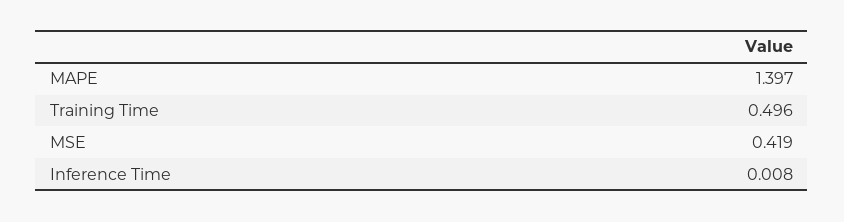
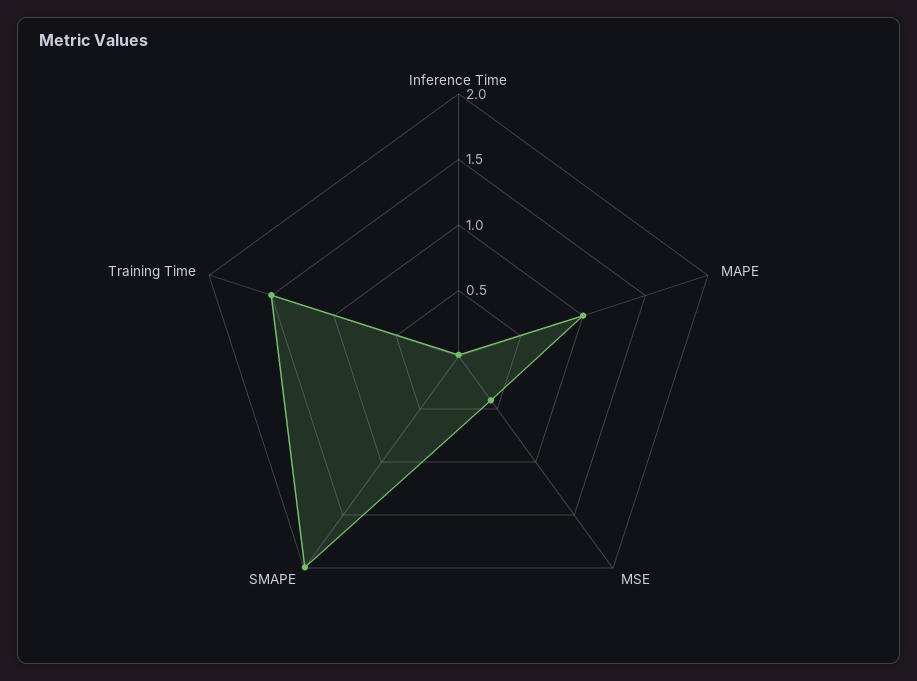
  {
-   "MAPE": 1.397,
+   "MAPE": 1,
-   "Training Time": 0.496,
+   "Training Time": 1.5,
    "MSE": 0.419,
-   "Inference Time": 0.008
+   "Inference Time": 0.008,
+   "SMAPE": 2
  }

